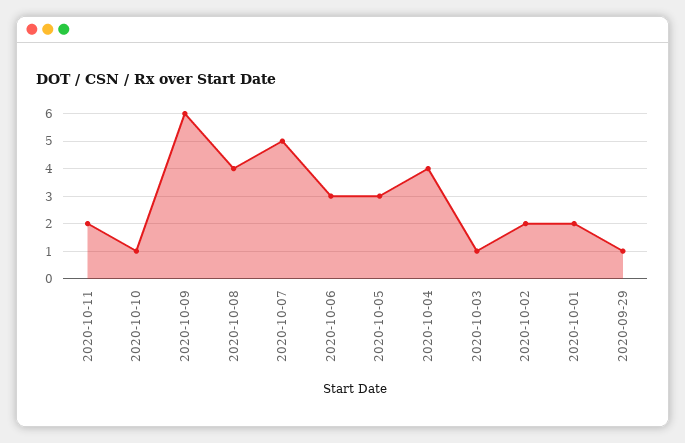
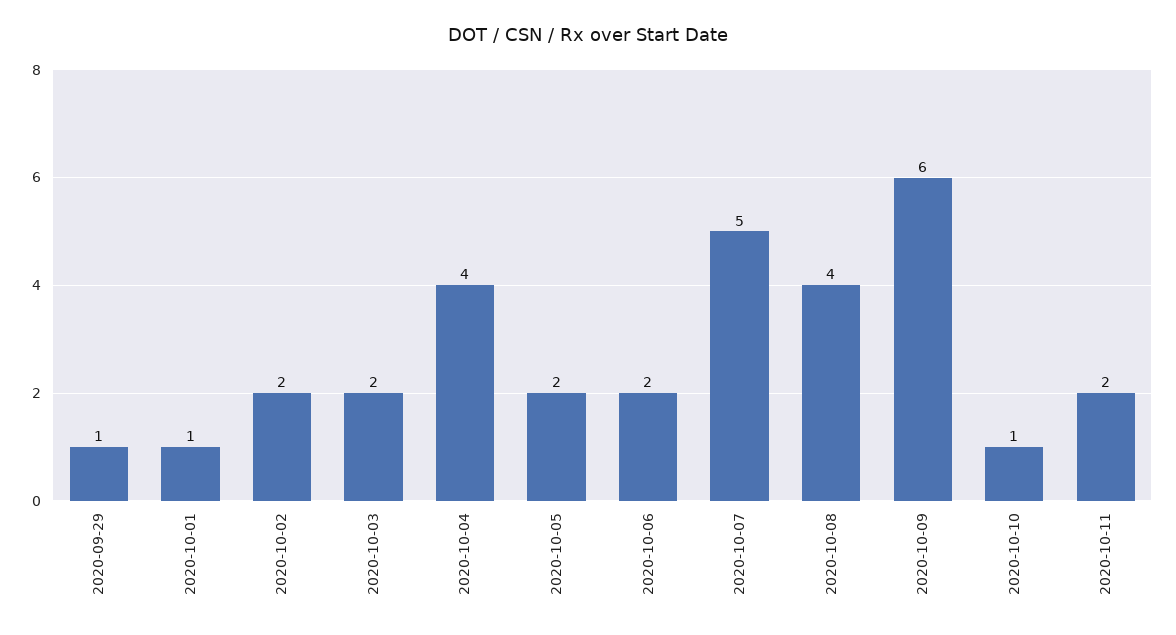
  {
    "2020-10-11": 2,
    "2020-10-10": 1,
    "2020-10-09": 6,
    "2020-10-08": 4,
    "2020-10-07": 5,
-   "2020-10-06": 3,
+   "2020-10-06": 2,
-   "2020-10-05": 3,
+   "2020-10-05": 2,
    "2020-10-04": 4,
-   "2020-10-03": 1,
+   "2020-10-03": 2,
    "2020-10-02": 2,
-   "2020-10-01": 2,
+   "2020-10-01": 1,
    "2020-09-29": 1
  }

